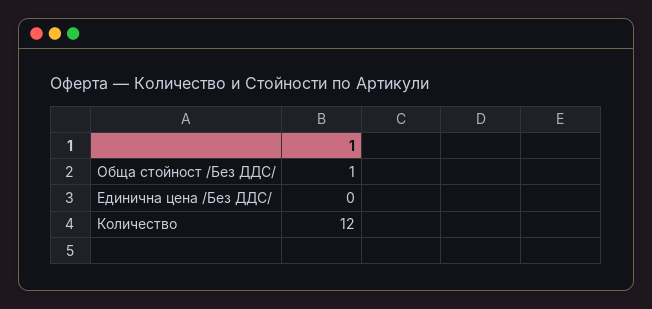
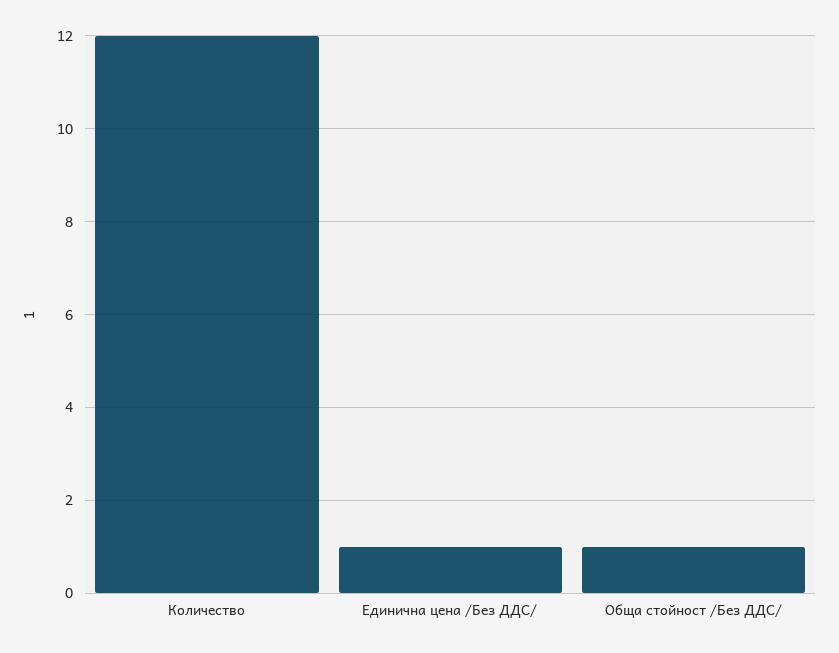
  {
    "Обща стойност /Без ДДС/": 1,
-   "Единична цена /Без ДДС/": 0,
+   "Единична цена /Без ДДС/": 1,
    "Количество": 12
  }

